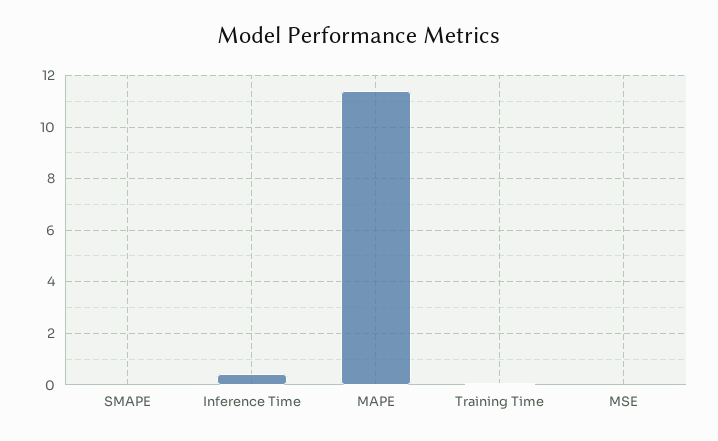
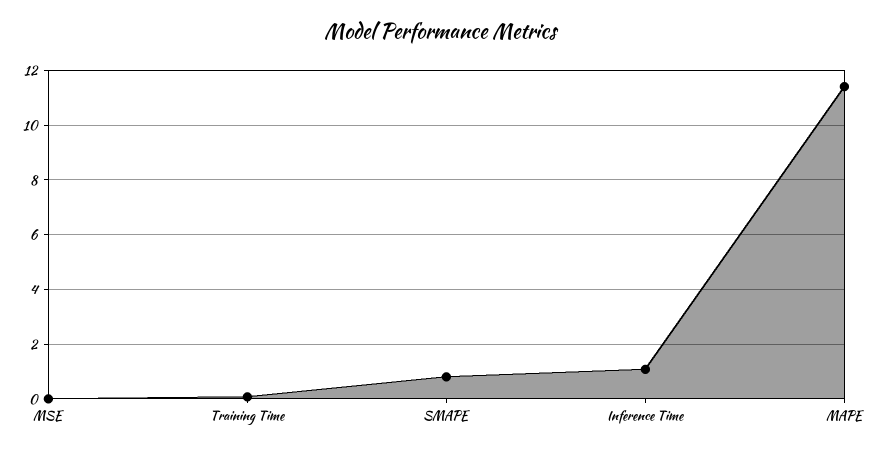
  {
-   "SMAPE": 0,
+   "SMAPE": 0.75,
-   "Inference Time": 0.5,
+   "Inference Time": 1,
    "MAPE": 11.5,
    "Training Time": 0,
    "MSE": 0
  }

